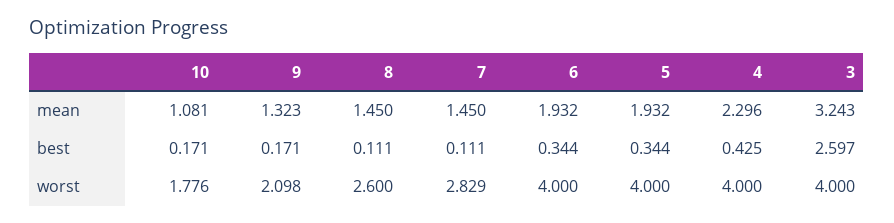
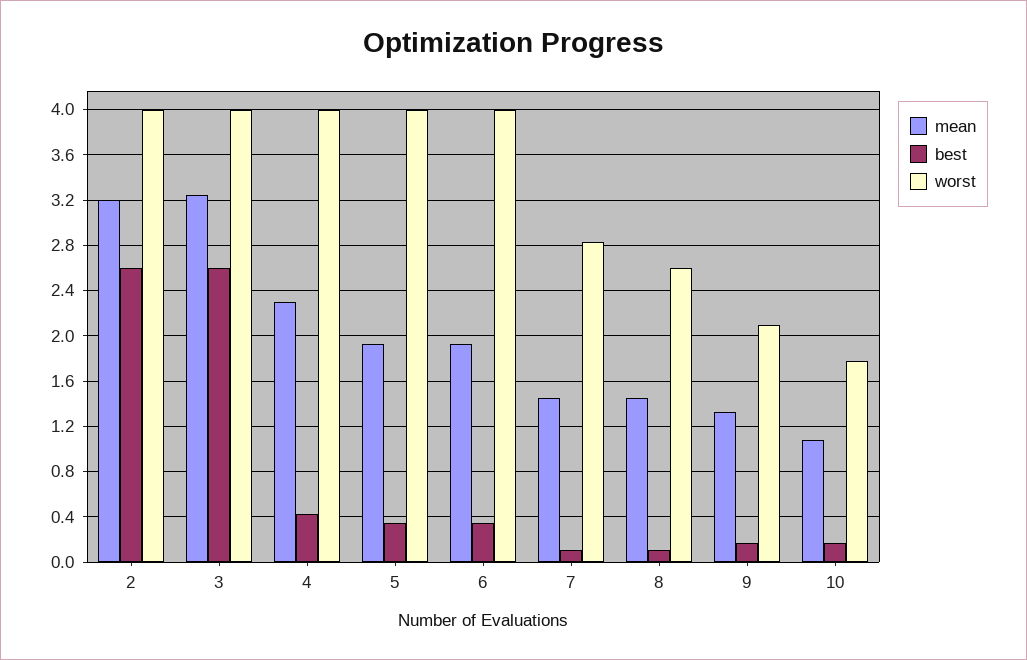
  {
    "mean": {
      "10": 1.081,
      "9": 1.323,
      "8": 1.45,
      "7": 1.45,
      "6": 1.932,
      "5": 1.932,
      "4": 2.296,
-     "3": 3.243
+     "3": 3.243,
+     "2": 3.2
    },
    "best": {
      "10": 0.171,
      "9": 0.171,
      "8": 0.111,
      "7": 0.111,
      "6": 0.344,
      "5": 0.344,
      "4": 0.425,
-     "3": 2.597
+     "3": 2.597,
+     "2": 2.6
    },
    "worst": {
      "10": 1.776,
      "9": 2.098,
      "8": 2.6,
      "7": 2.829,
      "6": 4,
      "5": 4,
      "4": 4,
-     "3": 4
+     "3": 4,
+     "2": 4
    }
  }

